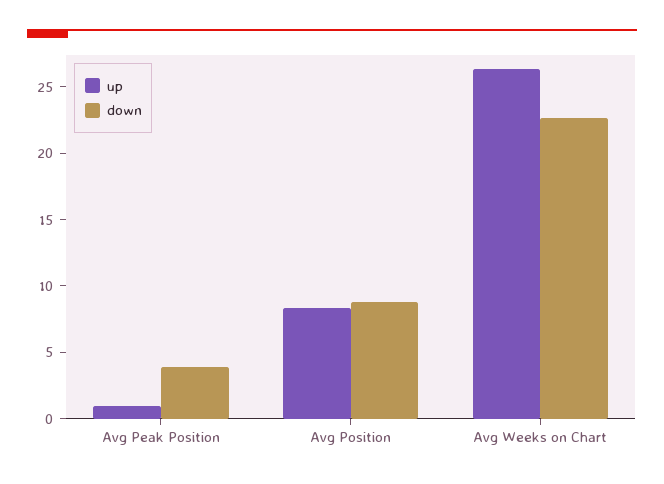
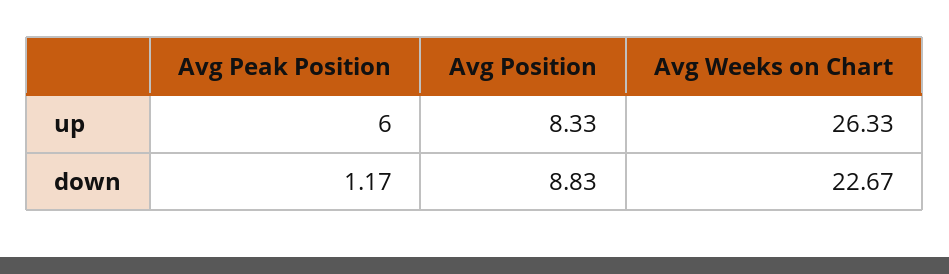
  {
    "up": {
-     "Avg Peak Position": 1,
+     "Avg Peak Position": 6,
      "Avg Position": 8.33,
      "Avg Weeks on Chart": 26.33
    },
    "down": {
-     "Avg Peak Position": 4,
+     "Avg Peak Position": 1.17,
      "Avg Position": 8.83,
      "Avg Weeks on Chart": 22.67
    }
  }

